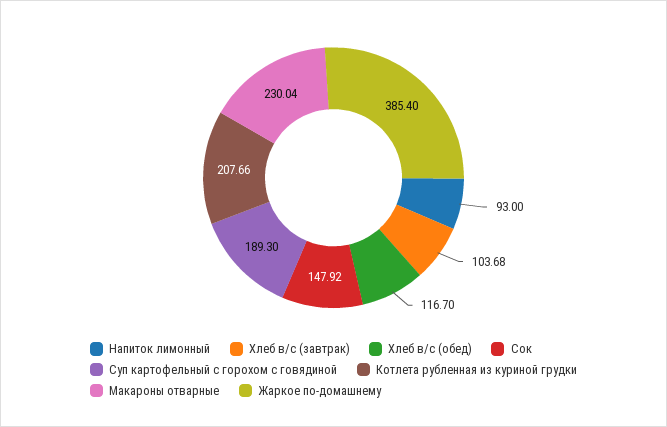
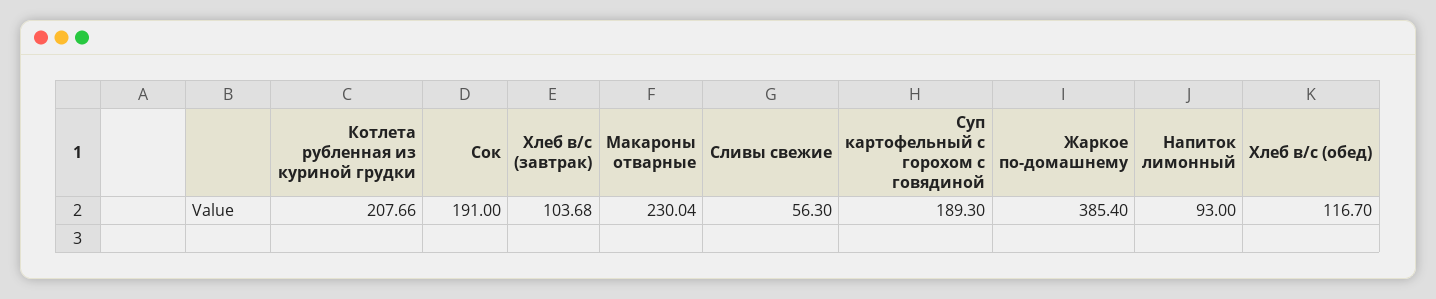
  {
    "Напиток лимонный": 93,
    "Хлеб в/с (завтрак)": 103.68,
    "Хлеб в/с (обед)": 116.7,
-   "Сок": 147.92,
+   "Сок": 191,
    "Суп картофельный с горохом с говядиной": 189.3,
    "Котлета рубленная из куриной грудки": 207.66,
    "Макароны отварные": 230.04,
-   "Жаркое по-домашнему": 385.4
+   "Жаркое по-домашнему": 385.4,
+   "Сливы свежие": 56.3
  }

